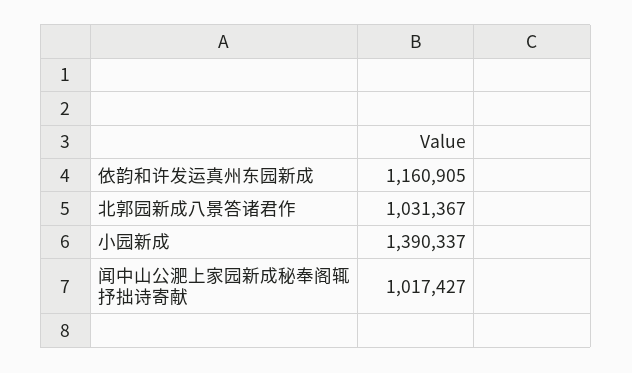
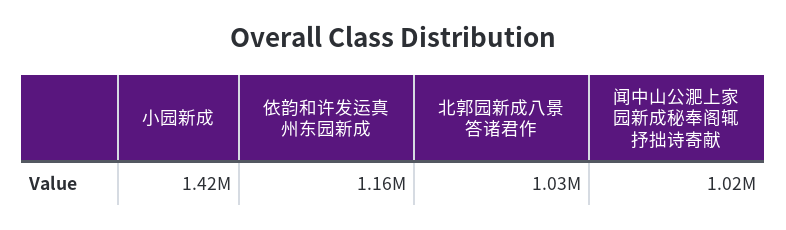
  {
    "依韵和许发运真州东园新成": 1160905,
    "北郭园新成八景答诸君作": 1031367,
-   "小园新成": 1390337,
+   "小园新成": 1420000,
    "闻中山公淝上家园新成秘奉阁辄抒拙诗寄献": 1017427
  }

